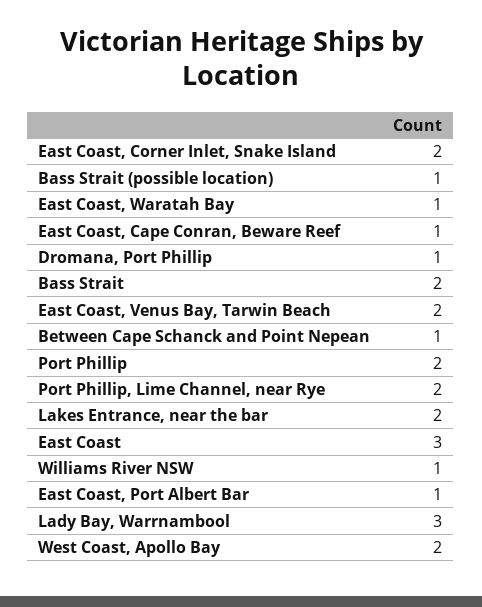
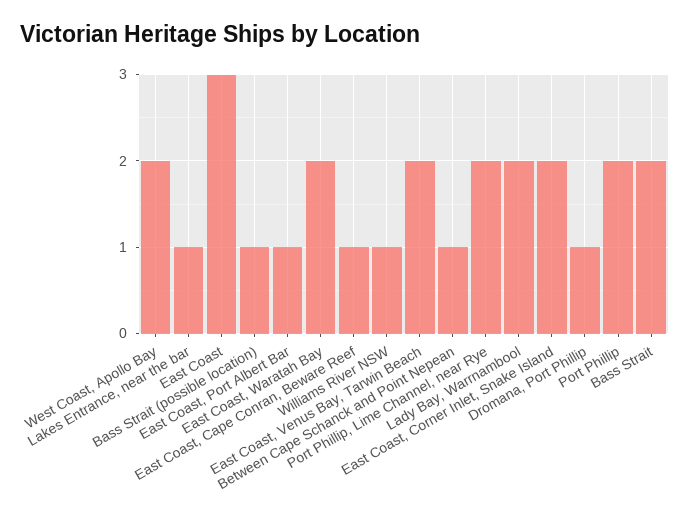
  {
    "East Coast, Corner Inlet, Snake Island": 2,
    "Bass Strait (possible location)": 1,
-   "East Coast, Waratah Bay": 1,
+   "East Coast, Waratah Bay": 2,
    "East Coast, Cape Conran, Beware Reef": 1,
    "Dromana, Port Phillip": 1,
    "Bass Strait": 2,
    "East Coast, Venus Bay, Tarwin Beach": 2,
    "Between Cape Schanck and Point Nepean": 1,
    "Port Phillip": 2,
    "Port Phillip, Lime Channel, near Rye": 2,
-   "Lakes Entrance, near the bar": 2,
+   "Lakes Entrance, near the bar": 1,
    "East Coast": 3,
    "Williams River NSW": 1,
    "East Coast, Port Albert Bar": 1,
-   "Lady Bay, Warrnambool": 3,
+   "Lady Bay, Warrnambool": 2,
    "West Coast, Apollo Bay": 2
  }

